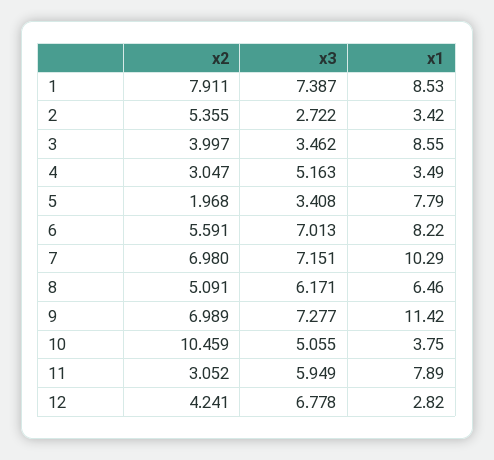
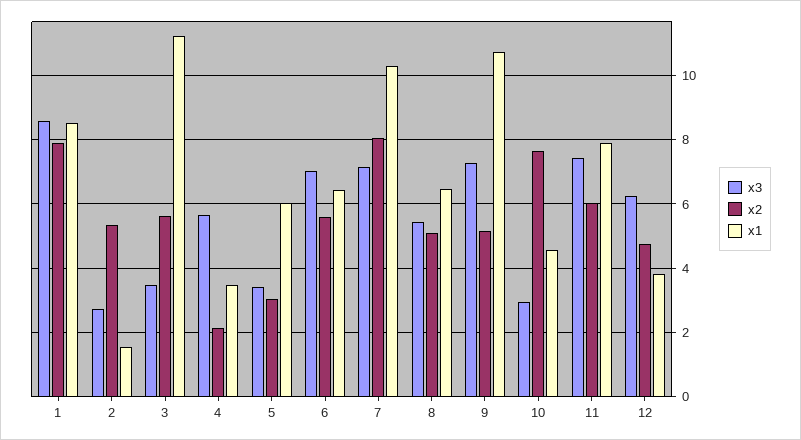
  {
    "x2": {
      "1": 7.911,
      "2": 5.355,
-     "3": 3.997,
+     "3": 5.6,
-     "4": 3.047,
+     "4": 2.2,
-     "5": 1.968,
+     "5": 3,
      "6": 5.591,
-     "7": 6.98,
+     "7": 8,
      "8": 5.091,
-     "9": 6.989,
+     "9": 5.2,
-     "10": 10.459,
+     "10": 7.6,
-     "11": 3.052,
+     "11": 6,
-     "12": 4.241
+     "12": 4.8
    },
    "x3": {
-     "1": 7.387,
+     "1": 8.6,
      "2": 2.722,
      "3": 3.462,
-     "4": 5.163,
+     "4": 5.6,
      "5": 3.408,
      "6": 7.013,
      "7": 7.151,
-     "8": 6.171,
+     "8": 5.4,
      "9": 7.277,
-     "10": 5.055,
+     "10": 3,
-     "11": 5.949,
+     "11": 7.4,
-     "12": 6.778
+     "12": 6.2
    },
    "x1": {
      "1": 8.53,
-     "2": 3.42,
+     "2": 1.6,
-     "3": 8.55,
+     "3": 11.2,
      "4": 3.49,
-     "5": 7.79,
+     "5": 6,
-     "6": 8.22,
+     "6": 6.4,
      "7": 10.29,
      "8": 6.46,
-     "9": 11.42,
+     "9": 10.8,
-     "10": 3.75,
+     "10": 4.6,
      "11": 7.89,
-     "12": 2.82
+     "12": 3.8
    }
  }

